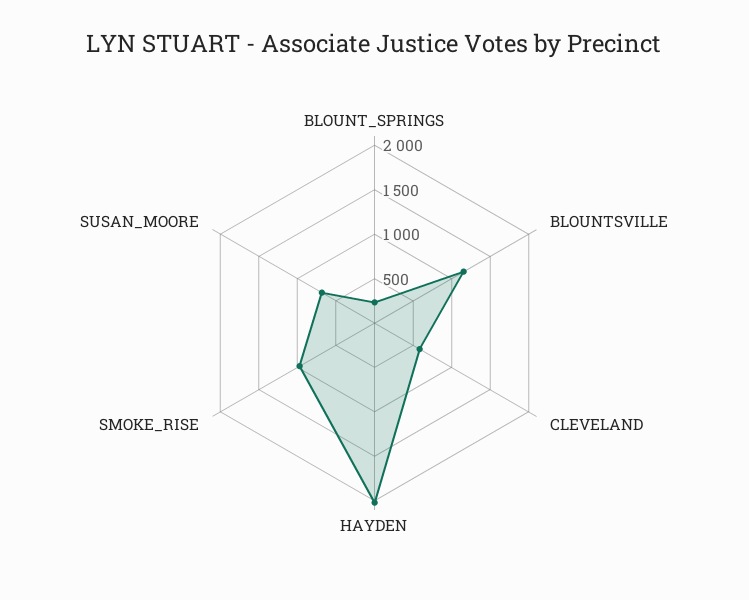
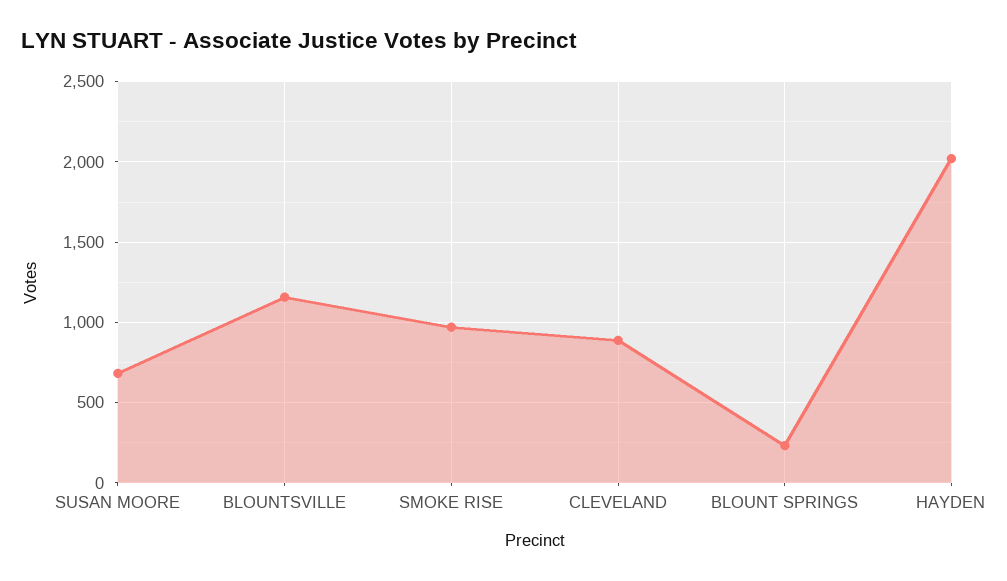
  {
    "BLOUNT_SPRINGS": 250,
    "BLOUNTSVILLE": 1150,
-   "CLEVELAND": 600,
+   "CLEVELAND": 900,
    "HAYDEN": 2000,
    "SMOKE_RISE": 950,
    "SUSAN_MOORE": 700
  }

